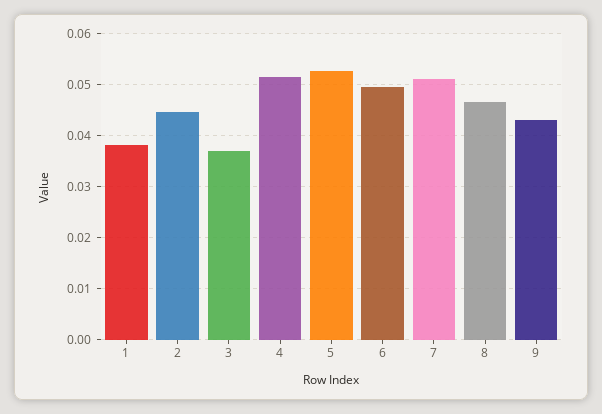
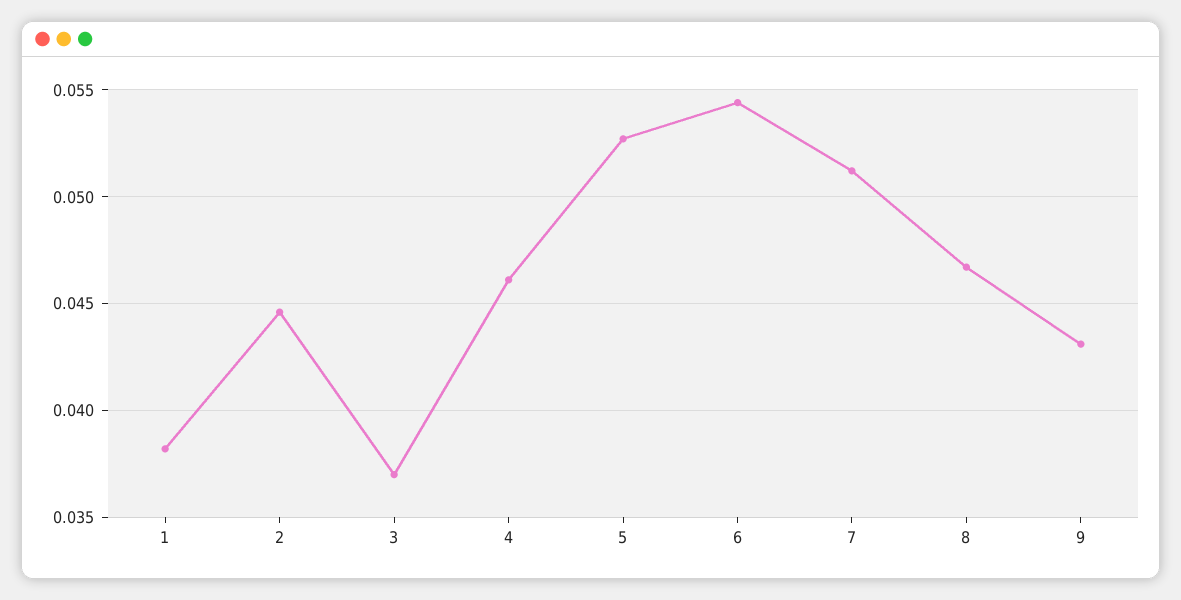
  {
    "1": 0.038,
    "2": 0.0445,
    "3": 0.037,
-   "4": 0.052,
+   "4": 0.046,
    "5": 0.0525,
-   "6": 0.05,
+   "6": 0.0545,
    "7": 0.051,
    "8": 0.0465,
    "9": 0.043
  }

